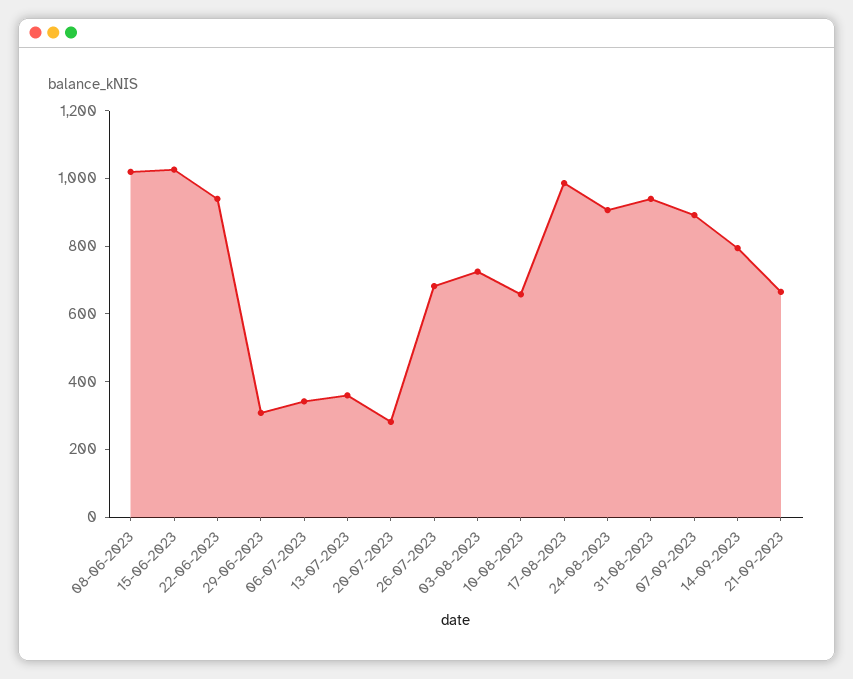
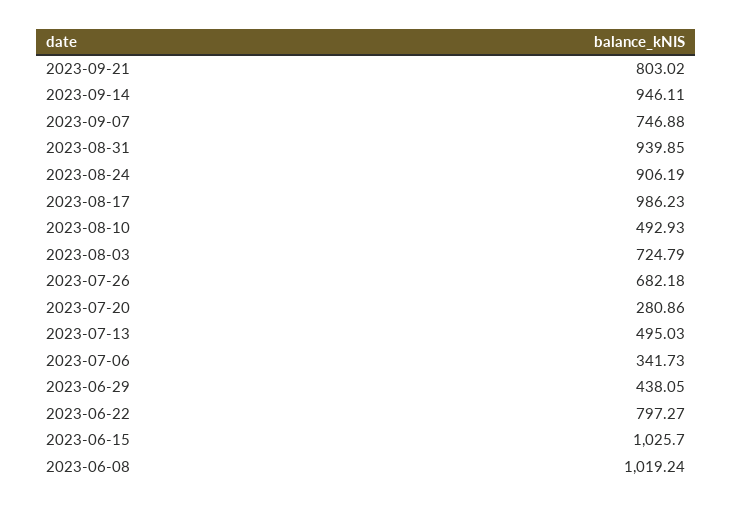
  {
    "08-06-2023": 1019.24,
    "15-06-2023": 1025.7,
-   "22-06-2023": 950,
+   "22-06-2023": 797.27,
-   "29-06-2023": 300,
+   "29-06-2023": 438.05,
    "06-07-2023": 341.73,
-   "13-07-2023": 350,
+   "13-07-2023": 495.03,
    "20-07-2023": 280.86,
    "26-07-2023": 682.18,
    "03-08-2023": 724.79,
-   "10-08-2023": 650,
+   "10-08-2023": 492.93,
    "17-08-2023": 986.23,
    "24-08-2023": 906.19,
    "31-08-2023": 939.85,
-   "07-09-2023": 900,
+   "07-09-2023": 746.88,
-   "14-09-2023": 800,
+   "14-09-2023": 946.11,
-   "21-09-2023": 650
+   "21-09-2023": 803.02
  }

